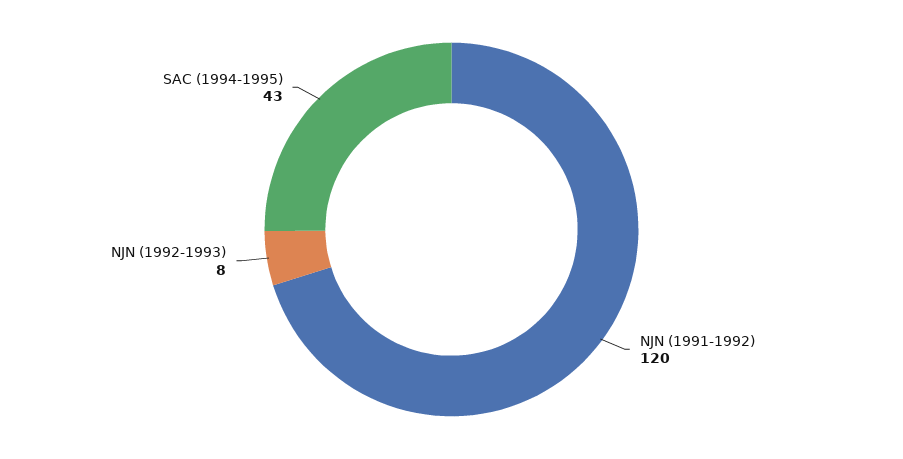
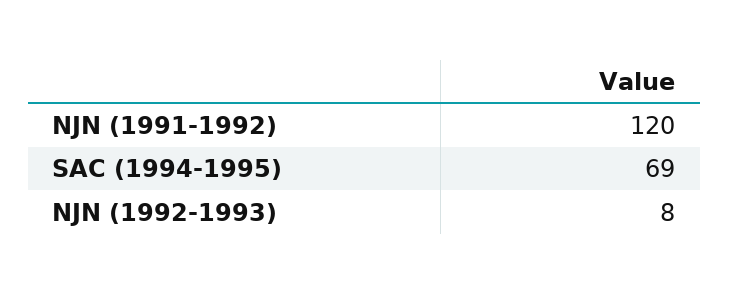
  {
    "NJN (1991-1992)": 120,
    "NJN (1992-1993)": 8,
-   "SAC (1994-1995)": 43
+   "SAC (1994-1995)": 69
  }

